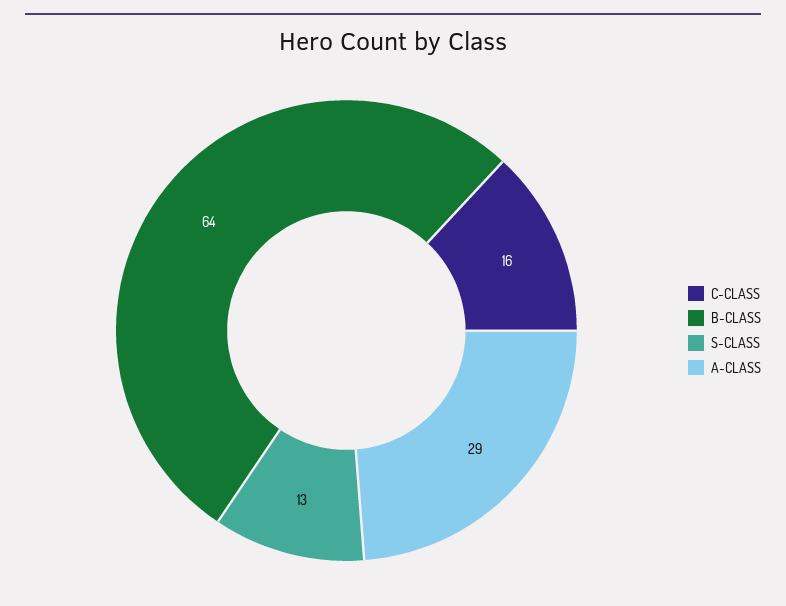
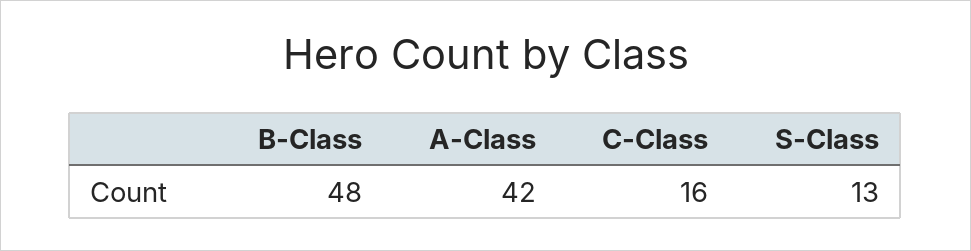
  {
    "C-CLASS": 16,
-   "B-CLASS": 64,
+   "B-CLASS": 48,
    "S-CLASS": 13,
-   "A-CLASS": 29
+   "A-CLASS": 42
  }

